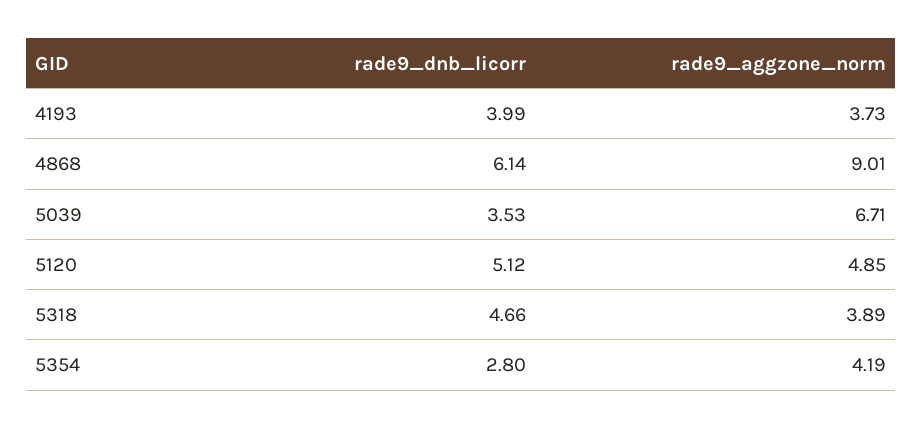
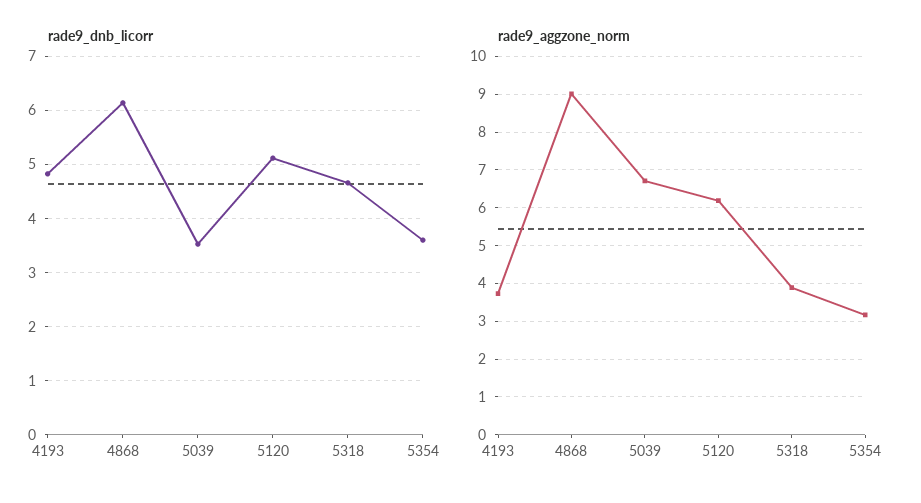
  {
    "rade9_dnb_licorr": {
-     "4193": 3.99,
+     "4193": 4.8,
      "4868": 6.14,
      "5039": 3.53,
      "5120": 5.12,
      "5318": 4.66,
-     "5354": 2.8
+     "5354": 3.6
    },
    "rade9_aggzone_norm": {
      "4193": 3.73,
      "4868": 9.01,
      "5039": 6.71,
-     "5120": 4.85,
+     "5120": 6.2,
      "5318": 3.89,
-     "5354": 4.19
+     "5354": 3.2
    }
  }

